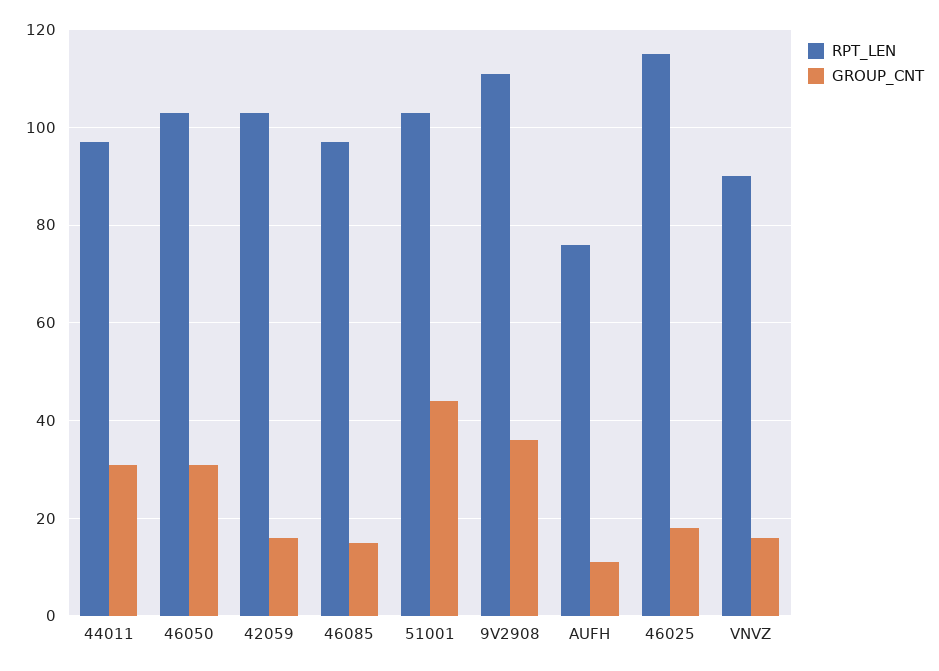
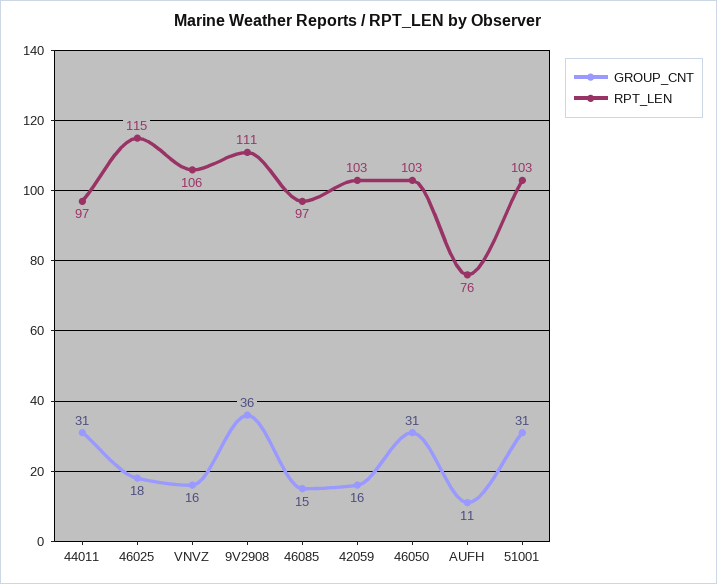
  {
    "RPT_LEN": {
      "44011": 97,
      "46050": 103,
      "42059": 103,
      "46085": 97,
      "51001": 103,
      "9V2908": 111,
      "AUFH": 76,
      "46025": 115,
-     "VNVZ": 90
+     "VNVZ": 106
    },
    "GROUP_CNT": {
      "44011": 31,
      "46050": 31,
      "42059": 16,
      "46085": 15,
-     "51001": 45,
+     "51001": 31,
      "9V2908": 36,
      "AUFH": 11,
      "46025": 18,
      "VNVZ": 16
    }
  }

